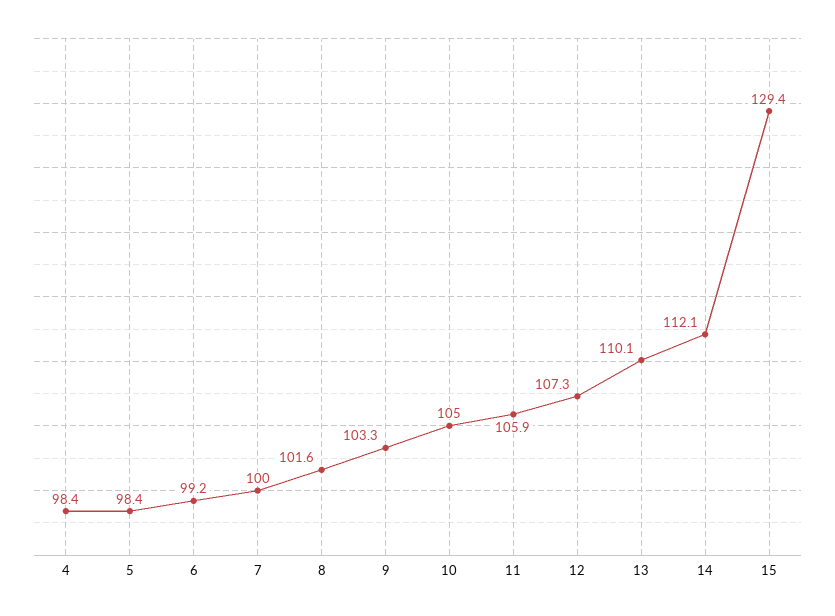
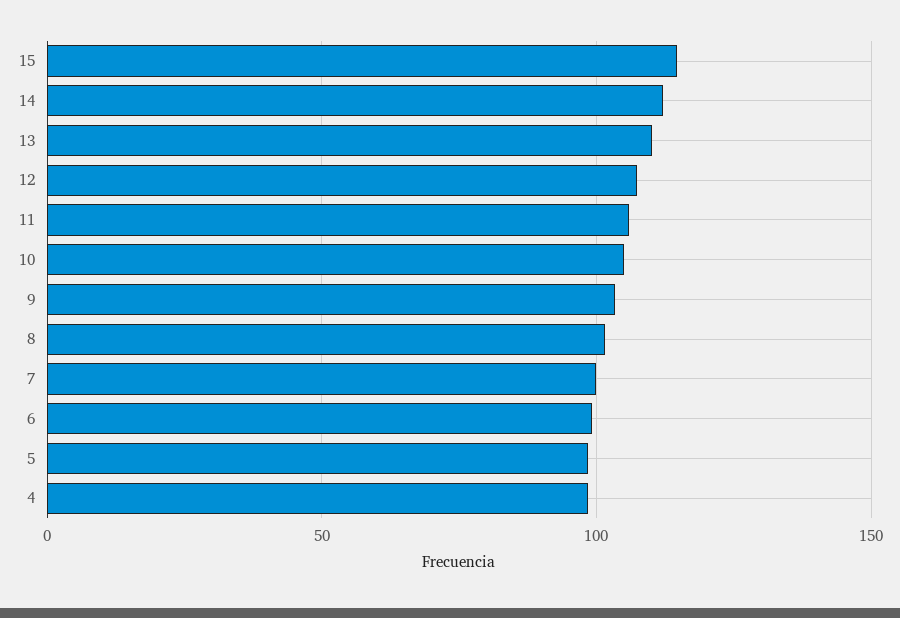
  {
    "4": 98.4,
    "5": 98.4,
    "6": 99.2,
    "7": 100,
    "8": 101.6,
    "9": 103.3,
    "10": 105,
    "11": 105.9,
    "12": 107.3,
    "13": 110.1,
    "14": 112.1,
-   "15": 129.4
+   "15": 115
  }

